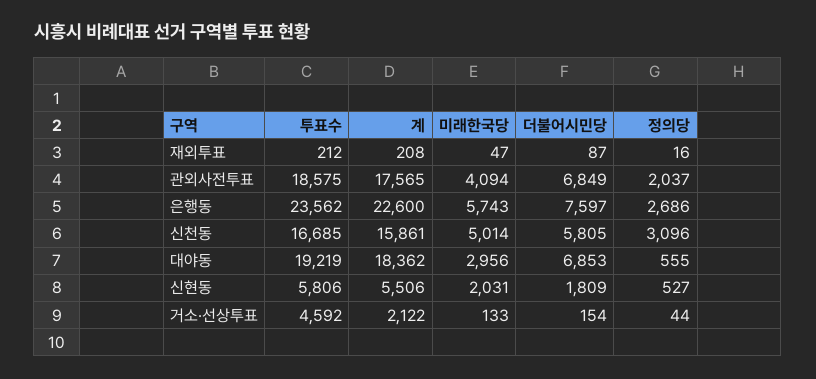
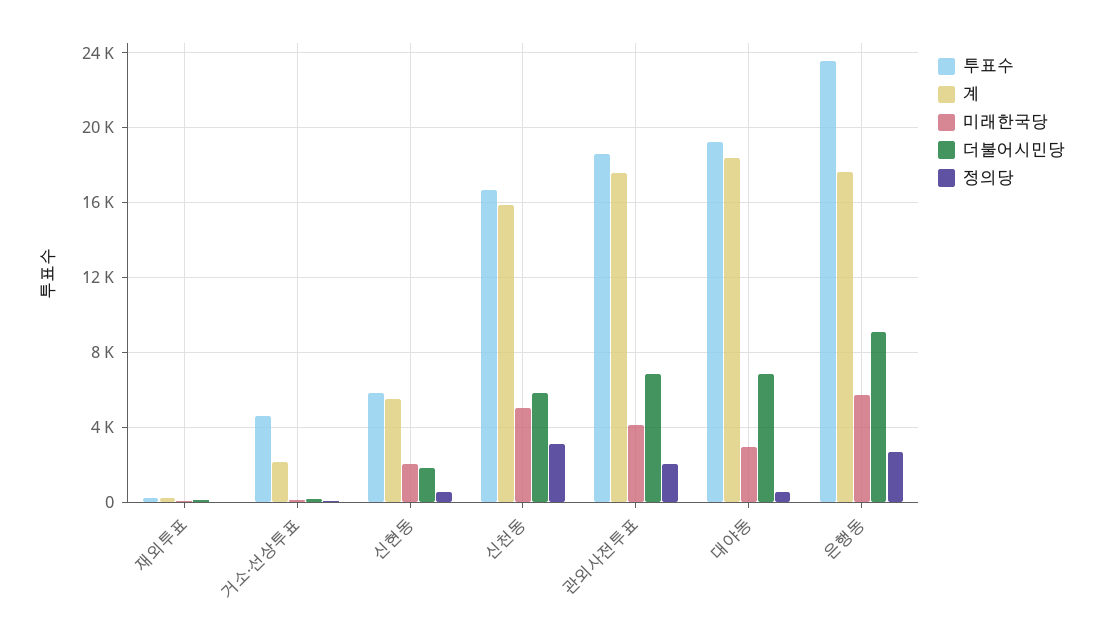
  {
    "투표수": {
      "재외투표": 212,
      "관외사전투표": 18575,
      "은행동": 23562,
      "신천동": 16685,
      "대야동": 19219,
      "신현동": 5806,
      "거소·선상투표": 4592
    },
    "계": {
      "재외투표": 208,
      "관외사전투표": 17565,
-     "은행동": 22600,
+     "은행동": 17500,
      "신천동": 15861,
      "대야동": 18362,
      "신현동": 5506,
      "거소·선상투표": 2122
    },
    "미래한국당": {
      "재외투표": 47,
      "관외사전투표": 4094,
      "은행동": 5743,
      "신천동": 5014,
      "대야동": 2956,
      "신현동": 2031,
      "거소·선상투표": 133
    },
    "더불어시민당": {
      "재외투표": 87,
      "관외사전투표": 6849,
-     "은행동": 7597,
+     "은행동": 9000,
      "신천동": 5805,
      "대야동": 6853,
      "신현동": 1809,
      "거소·선상투표": 154
    },
    "정의당": {
      "재외투표": 16,
      "관외사전투표": 2037,
      "은행동": 2686,
      "신천동": 3096,
      "대야동": 555,
      "신현동": 527,
      "거소·선상투표": 44
    }
  }

